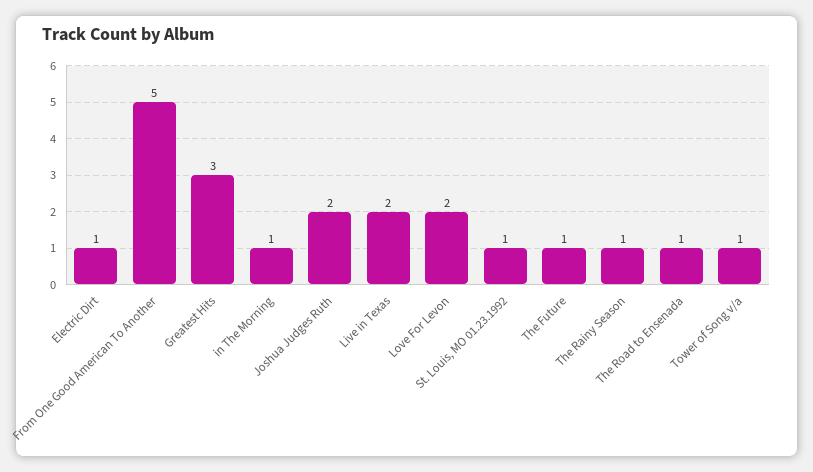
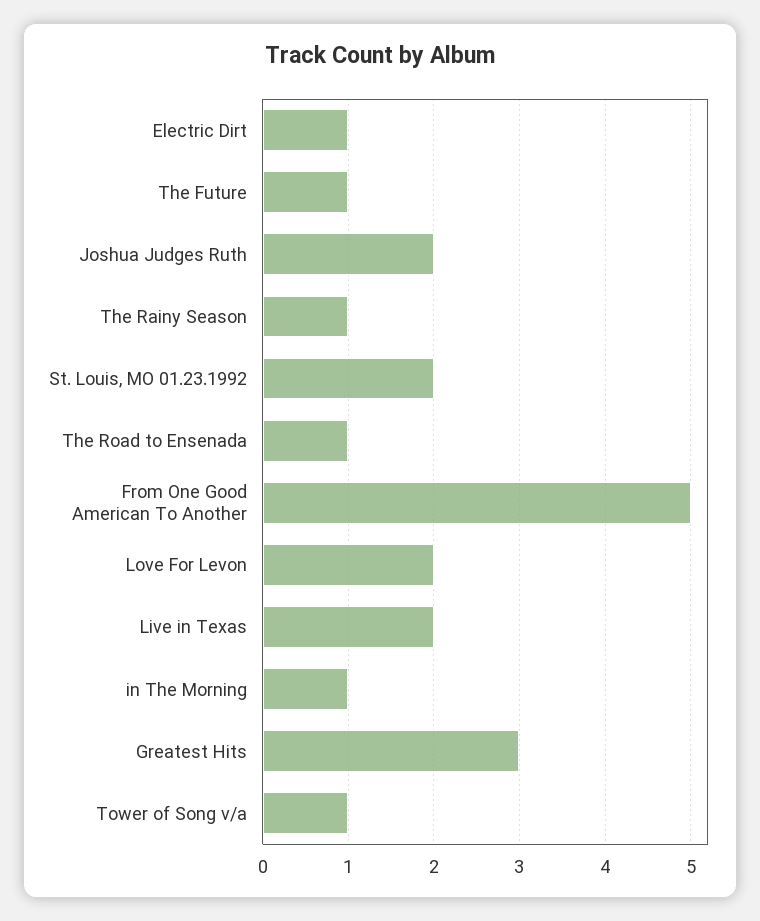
  {
    "Electric Dirt": 1,
    "From One Good American To Another": 5,
    "Greatest Hits": 3,
    "in The Morning": 1,
    "Joshua Judges Ruth": 2,
    "Live in Texas": 2,
    "Love For Levon": 2,
-   "St. Louis, MO 01.23.1992": 1,
+   "St. Louis, MO 01.23.1992": 2,
    "The Future": 1,
    "The Rainy Season": 1,
    "The Road to Ensenada": 1,
    "Tower of Song v/a": 1
  }

